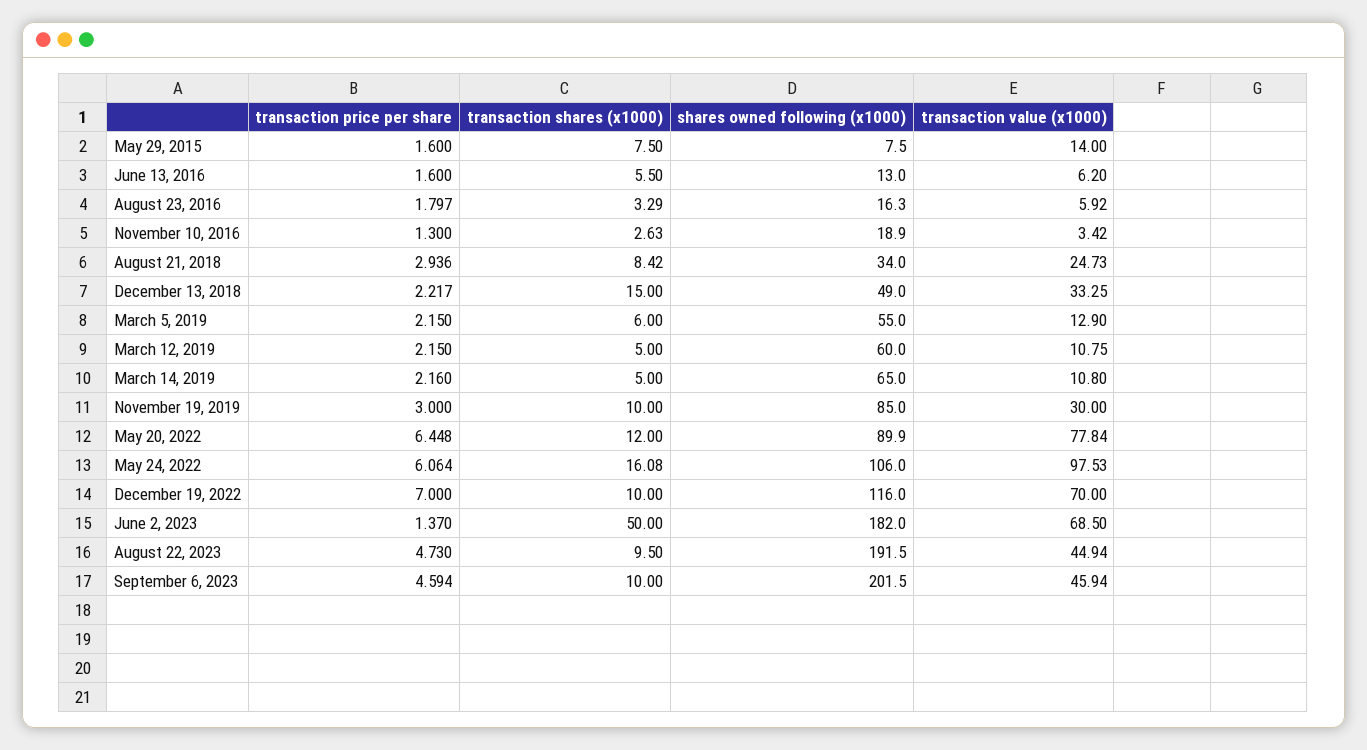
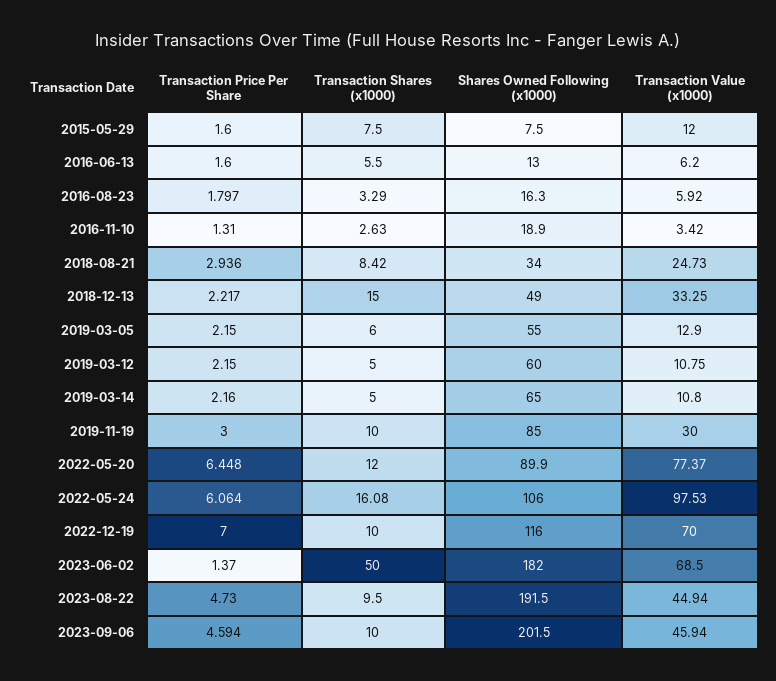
  {
    "transaction price per share": {
      "May 29, 2015": 1.6,
      "June 13, 2016": 1.6,
      "August 23, 2016": 1.797,
-     "November 10, 2016": 1.3,
+     "November 10, 2016": 1.31,
      "August 21, 2018": 2.936,
      "December 13, 2018": 2.217,
      "March 5, 2019": 2.15,
      "March 12, 2019": 2.15,
      "March 14, 2019": 2.16,
      "November 19, 2019": 3,
      "May 20, 2022": 6.448,
      "May 24, 2022": 6.064,
      "December 19, 2022": 7,
      "June 2, 2023": 1.37,
      "August 22, 2023": 4.73,
      "September 6, 2023": 4.594
    },
    "transaction shares (x1000)": {
      "May 29, 2015": 7.5,
      "June 13, 2016": 5.5,
      "August 23, 2016": 3.29,
      "November 10, 2016": 2.63,
      "August 21, 2018": 8.42,
      "December 13, 2018": 15,
      "March 5, 2019": 6,
      "March 12, 2019": 5,
      "March 14, 2019": 5,
      "November 19, 2019": 10,
      "May 20, 2022": 12,
      "May 24, 2022": 16.08,
      "December 19, 2022": 10,
      "June 2, 2023": 50,
      "August 22, 2023": 9.5,
      "September 6, 2023": 10
    },
    "shares owned following (x1000)": {
      "May 29, 2015": 7.5,
      "June 13, 2016": 13,
      "August 23, 2016": 16.3,
      "November 10, 2016": 18.9,
      "August 21, 2018": 34,
      "December 13, 2018": 49,
      "March 5, 2019": 55,
      "March 12, 2019": 60,
      "March 14, 2019": 65,
      "November 19, 2019": 85,
      "May 20, 2022": 89.9,
      "May 24, 2022": 106,
      "December 19, 2022": 116,
      "June 2, 2023": 182,
      "August 22, 2023": 191.5,
      "September 6, 2023": 201.5
    },
    "transaction value (x1000)": {
-     "May 29, 2015": 14,
+     "May 29, 2015": 12,
      "June 13, 2016": 6.2,
      "August 23, 2016": 5.92,
      "November 10, 2016": 3.42,
      "August 21, 2018": 24.73,
      "December 13, 2018": 33.25,
      "March 5, 2019": 12.9,
      "March 12, 2019": 10.75,
      "March 14, 2019": 10.8,
      "November 19, 2019": 30,
-     "May 20, 2022": 77.84,
+     "May 20, 2022": 77.37,
      "May 24, 2022": 97.53,
      "December 19, 2022": 70,
      "June 2, 2023": 68.5,
      "August 22, 2023": 44.94,
      "September 6, 2023": 45.94
    }
  }

